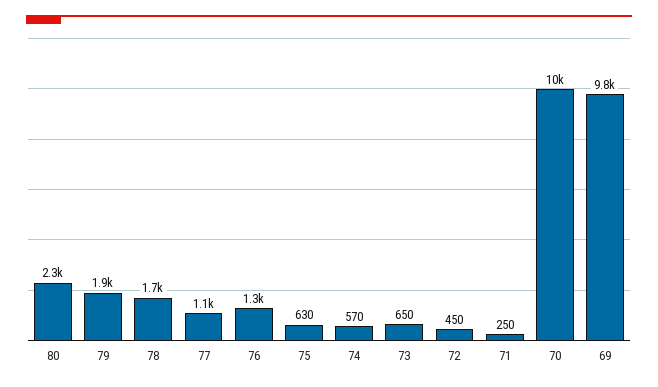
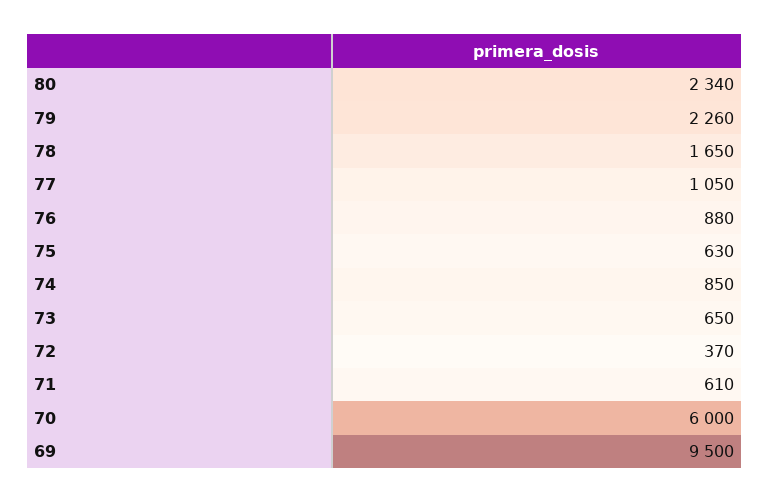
  {
    "80": 2340,
-   "79": 1900,
+   "79": 2260,
    "78": 1650,
    "77": 1050,
-   "76": 1300,
+   "76": 880,
    "75": 630,
-   "74": 570,
+   "74": 850,
    "73": 650,
-   "72": 450,
+   "72": 370,
-   "71": 250,
+   "71": 610,
-   "70": 10000,
+   "70": 6000,
-   "69": 9800
+   "69": 9500
  }

